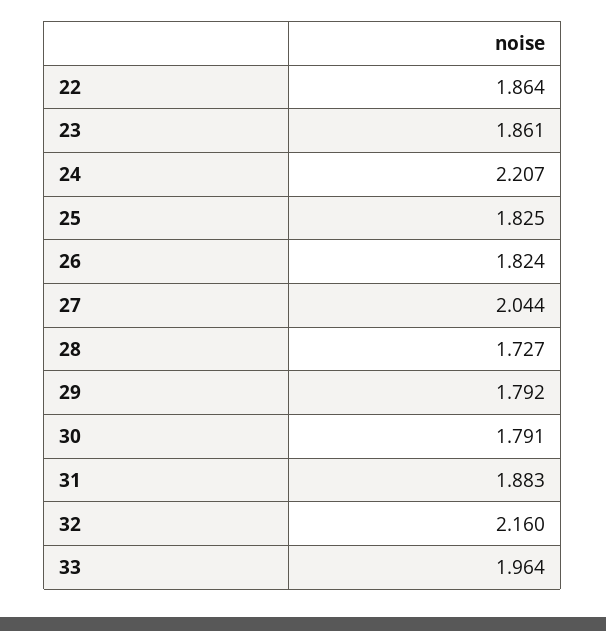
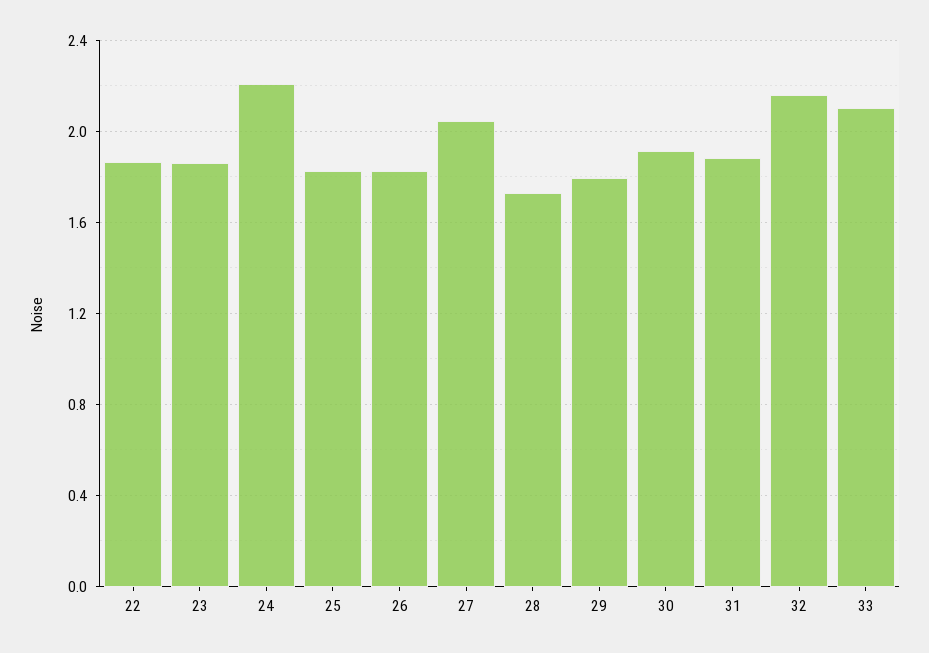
  {
    "22": 1.864,
    "23": 1.861,
    "24": 2.207,
    "25": 1.825,
    "26": 1.824,
    "27": 2.044,
    "28": 1.727,
    "29": 1.792,
-   "30": 1.791,
+   "30": 1.9,
    "31": 1.883,
    "32": 2.16,
-   "33": 1.964
+   "33": 2.1
  }

